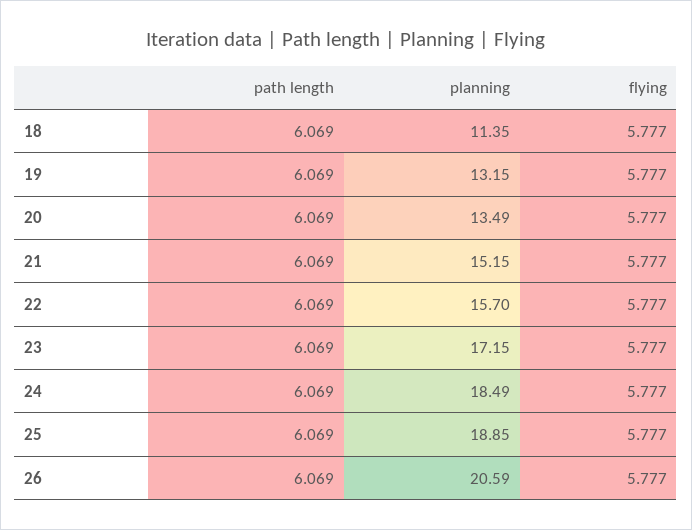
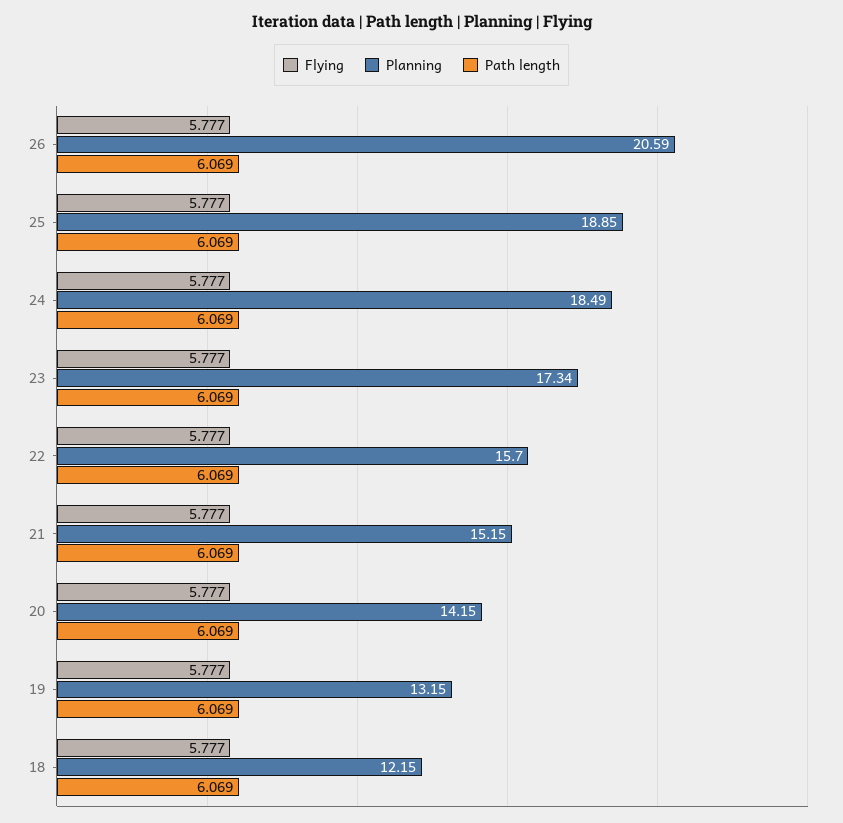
  {
    "path length": {
      "18": 6.069,
      "19": 6.069,
      "20": 6.069,
      "21": 6.069,
      "22": 6.069,
      "23": 6.069,
      "24": 6.069,
      "25": 6.069,
      "26": 6.069
    },
    "planning": {
-     "18": 11.35,
+     "18": 12.15,
      "19": 13.15,
-     "20": 13.49,
+     "20": 14.15,
      "21": 15.15,
      "22": 15.7,
-     "23": 17.15,
+     "23": 17.34,
      "24": 18.49,
      "25": 18.85,
      "26": 20.59
    },
    "flying": {
      "18": 5.777,
      "19": 5.777,
      "20": 5.777,
      "21": 5.777,
      "22": 5.777,
      "23": 5.777,
      "24": 5.777,
      "25": 5.777,
      "26": 5.777
    }
  }

